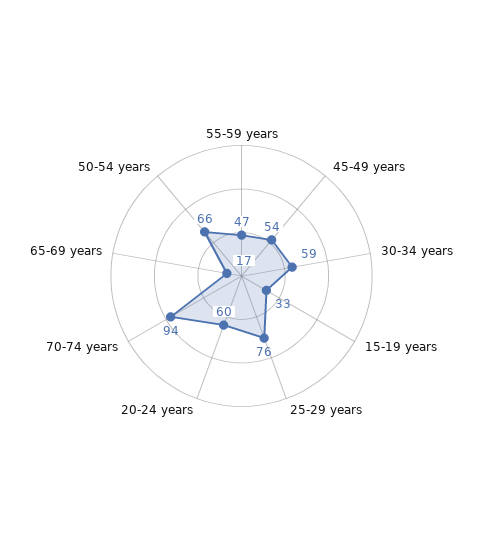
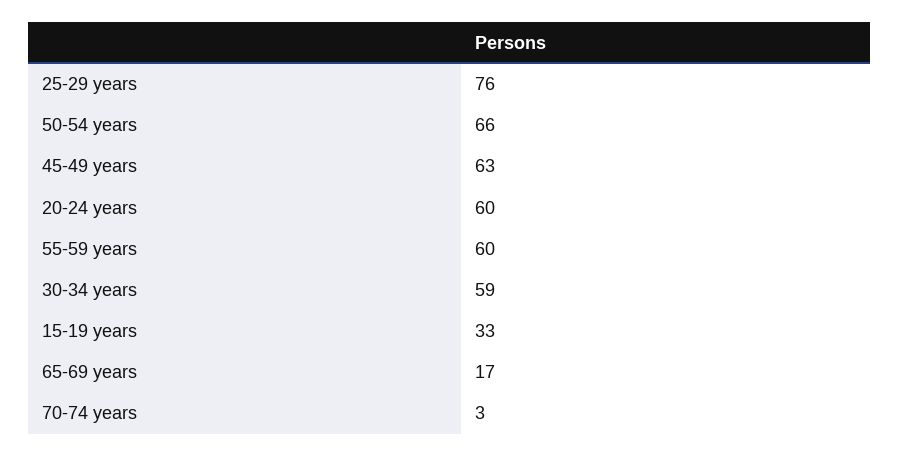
  {
-   "55-59 years": 47,
+   "55-59 years": 60,
-   "45-49 years": 54,
+   "45-49 years": 63,
    "30-34 years": 59,
    "15-19 years": 33,
    "25-29 years": 76,
    "20-24 years": 60,
-   "70-74 years": 94,
+   "70-74 years": 3,
    "65-69 years": 17,
    "50-54 years": 66
  }

